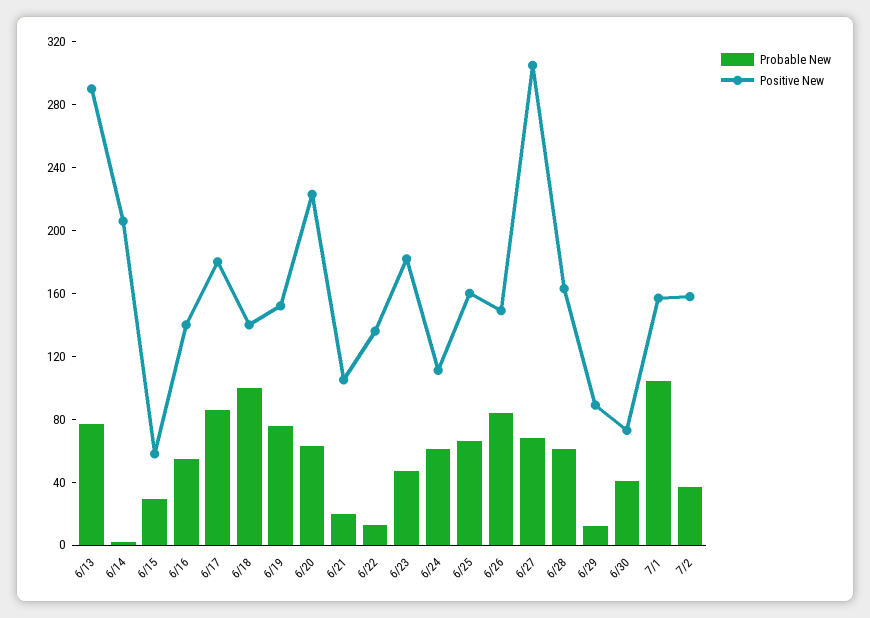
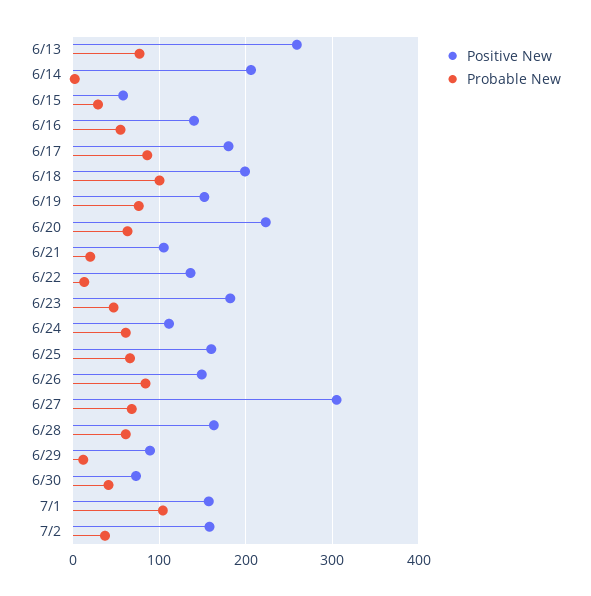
  {
    "Probable New": {
      "6/13": 80,
      "6/14": 0,
      "6/15": 30,
      "6/16": 60,
      "6/17": 90,
      "6/18": 100,
      "6/19": 80,
      "6/20": 60,
      "6/21": 20,
      "6/22": 10,
      "6/23": 50,
      "6/24": 60,
      "6/25": 70,
      "6/26": 80,
      "6/27": 70,
      "6/28": 60,
      "6/29": 10,
      "6/30": 40,
      "7/1": 100,
      "7/2": 40
    },
    "Positive New": {
-     "6/13": 290,
+     "6/13": 260,
      "6/14": 210,
      "6/15": 60,
      "6/16": 140,
      "6/17": 180,
-     "6/18": 140,
+     "6/18": 200,
      "6/19": 150,
      "6/20": 220,
      "6/21": 110,
      "6/22": 140,
      "6/23": 180,
      "6/24": 110,
      "6/25": 160,
      "6/26": 150,
      "6/27": 310,
      "6/28": 160,
      "6/29": 90,
      "6/30": 70,
      "7/1": 160,
      "7/2": 160
    }
  }

